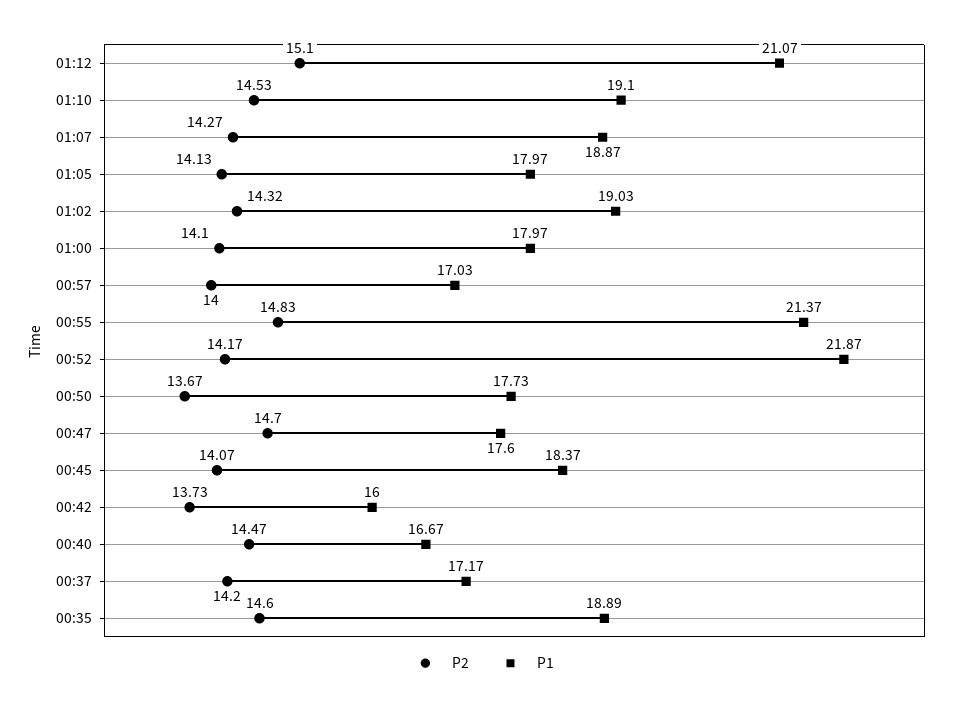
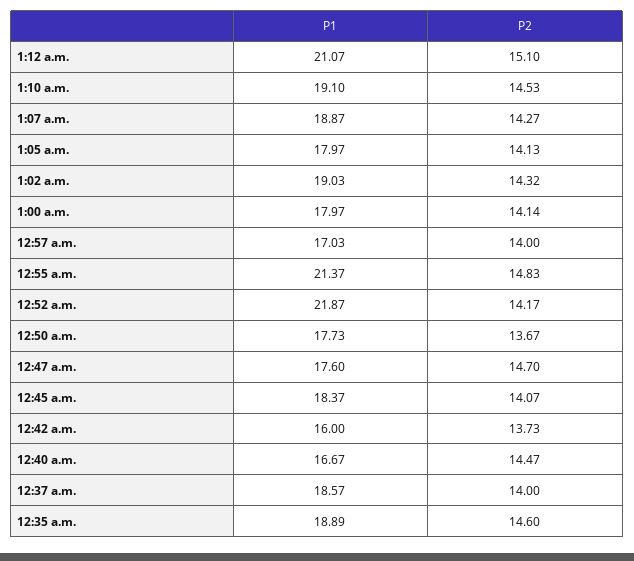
  {
    "P2": {
      "01:12": 15.1,
      "01:10": 14.53,
      "01:07": 14.27,
      "01:05": 14.13,
      "01:02": 14.32,
-     "01:00": 14.1,
+     "01:00": 14.14,
      "00:57": 14,
      "00:55": 14.83,
      "00:52": 14.17,
      "00:50": 13.67,
      "00:47": 14.7,
      "00:45": 14.07,
      "00:42": 13.73,
      "00:40": 14.47,
-     "00:37": 14.2,
+     "00:37": 14,
      "00:35": 14.6
    },
    "P1": {
      "01:12": 21.07,
      "01:10": 19.1,
      "01:07": 18.87,
      "01:05": 17.97,
      "01:02": 19.03,
      "01:00": 17.97,
      "00:57": 17.03,
      "00:55": 21.37,
      "00:52": 21.87,
      "00:50": 17.73,
      "00:47": 17.6,
      "00:45": 18.37,
      "00:42": 16,
      "00:40": 16.67,
-     "00:37": 17.17,
+     "00:37": 18.57,
      "00:35": 18.89
    }
  }

